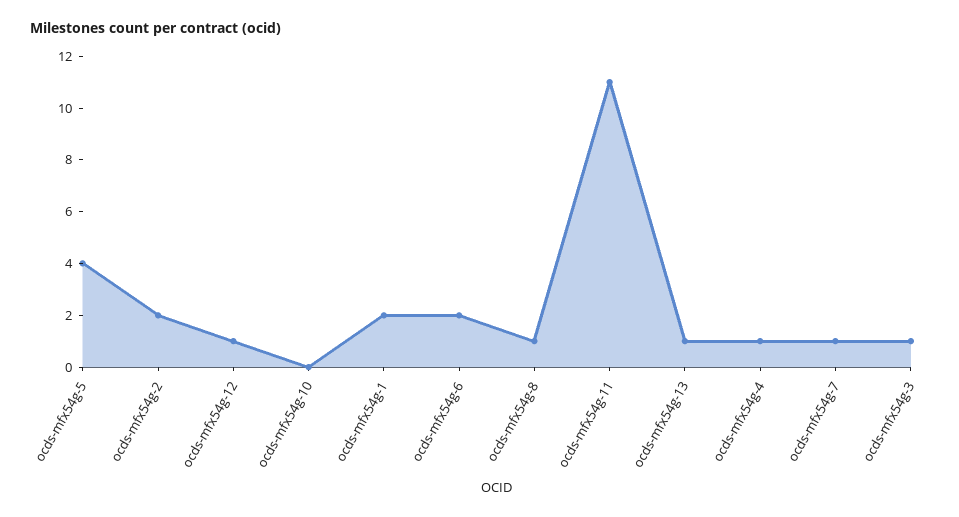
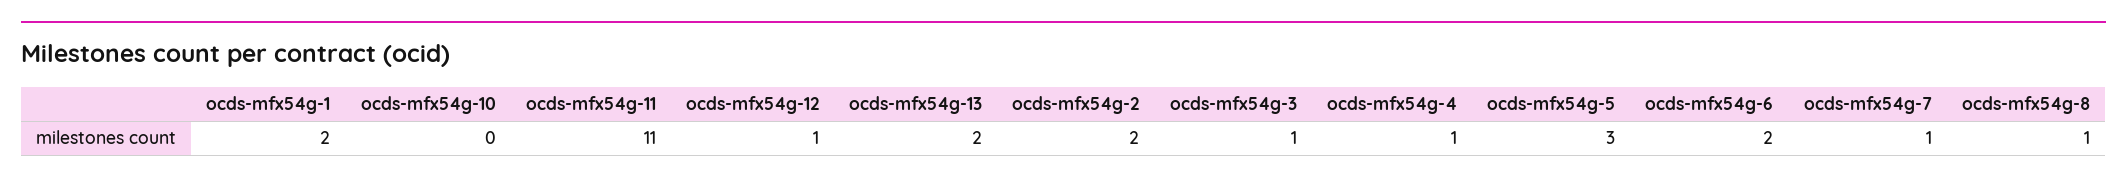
  {
-   "ocds-mfx54g-5": 4,
+   "ocds-mfx54g-5": 3,
    "ocds-mfx54g-2": 2,
    "ocds-mfx54g-12": 1,
    "ocds-mfx54g-10": 0,
    "ocds-mfx54g-1": 2,
    "ocds-mfx54g-6": 2,
    "ocds-mfx54g-8": 1,
    "ocds-mfx54g-11": 11,
-   "ocds-mfx54g-13": 1,
+   "ocds-mfx54g-13": 2,
    "ocds-mfx54g-4": 1,
    "ocds-mfx54g-7": 1,
    "ocds-mfx54g-3": 1
  }

